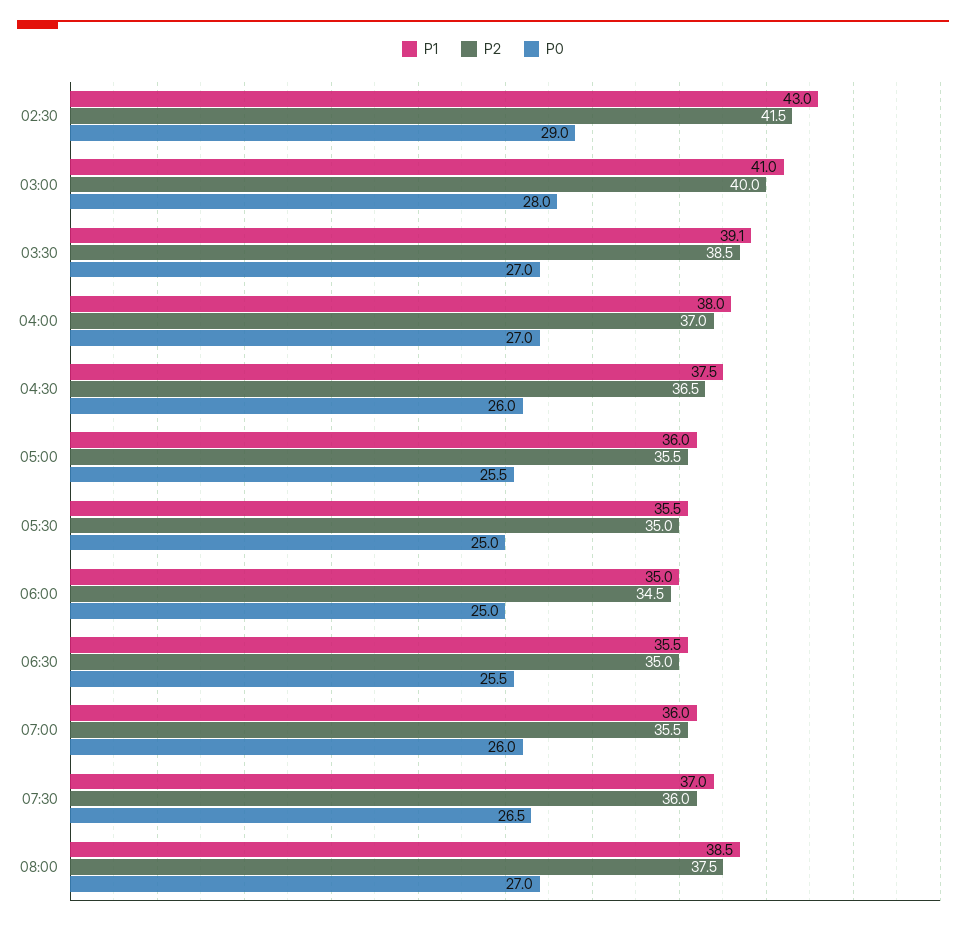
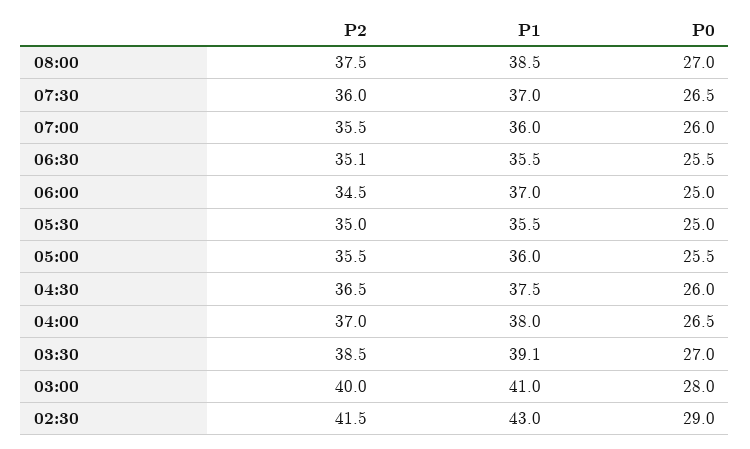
  {
    "P1": {
      "02:30": 43,
      "03:00": 41,
      "03:30": 39.1,
      "04:00": 38,
      "04:30": 37.5,
      "05:00": 36,
      "05:30": 35.5,
-     "06:00": 35,
+     "06:00": 37,
      "06:30": 35.5,
      "07:00": 36,
      "07:30": 37,
      "08:00": 38.5
    },
    "P2": {
      "02:30": 41.5,
      "03:00": 40,
      "03:30": 38.5,
      "04:00": 37,
      "04:30": 36.5,
      "05:00": 35.5,
      "05:30": 35,
      "06:00": 34.5,
-     "06:30": 35,
+     "06:30": 35.1,
      "07:00": 35.5,
      "07:30": 36,
      "08:00": 37.5
    },
    "P0": {
      "02:30": 29,
      "03:00": 28,
      "03:30": 27,
-     "04:00": 27,
+     "04:00": 26.5,
      "04:30": 26,
      "05:00": 25.5,
      "05:30": 25,
      "06:00": 25,
      "06:30": 25.5,
      "07:00": 26,
      "07:30": 26.5,
      "08:00": 27
    }
  }

